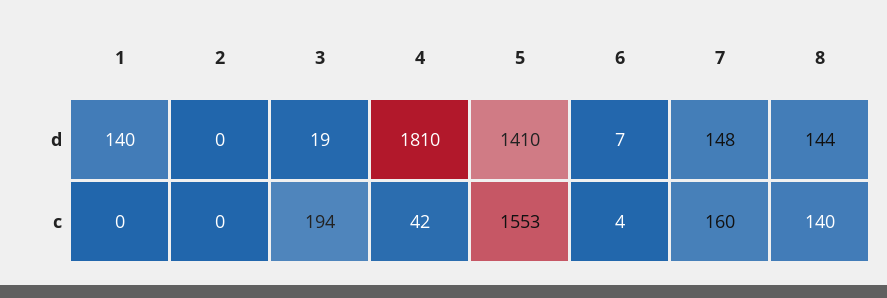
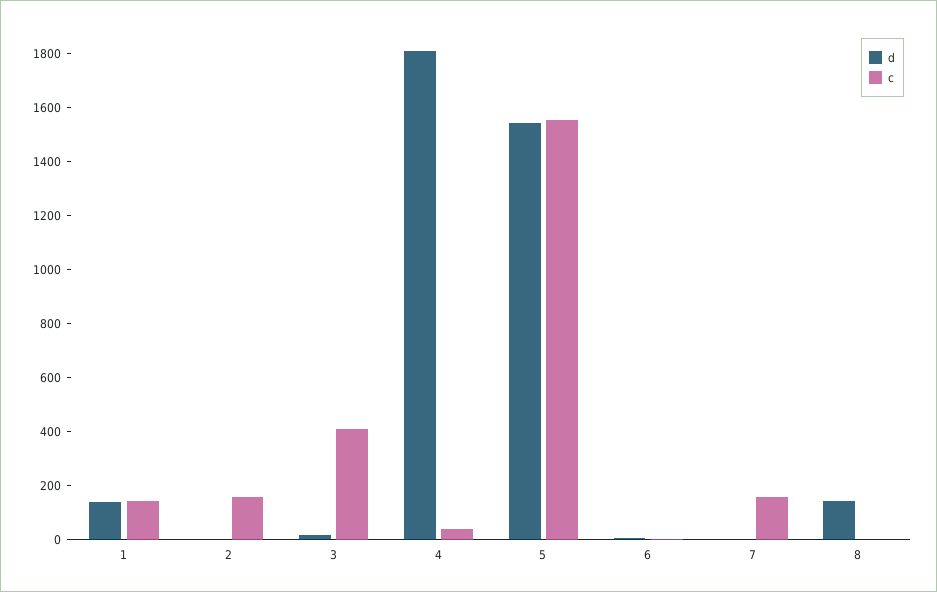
  {
    "d": {
      "1": 140,
      "2": 0,
      "3": 19,
      "4": 1810,
-     "5": 1410,
+     "5": 1550,
      "6": 7,
-     "7": 148,
+     "7": 0,
      "8": 144
    },
    "c": {
-     "1": 0,
+     "1": 150,
-     "2": 0,
+     "2": 150,
-     "3": 194,
+     "3": 400,
      "4": 42,
      "5": 1553,
      "6": 4,
      "7": 160,
-     "8": 140
+     "8": 0
    }
  }

